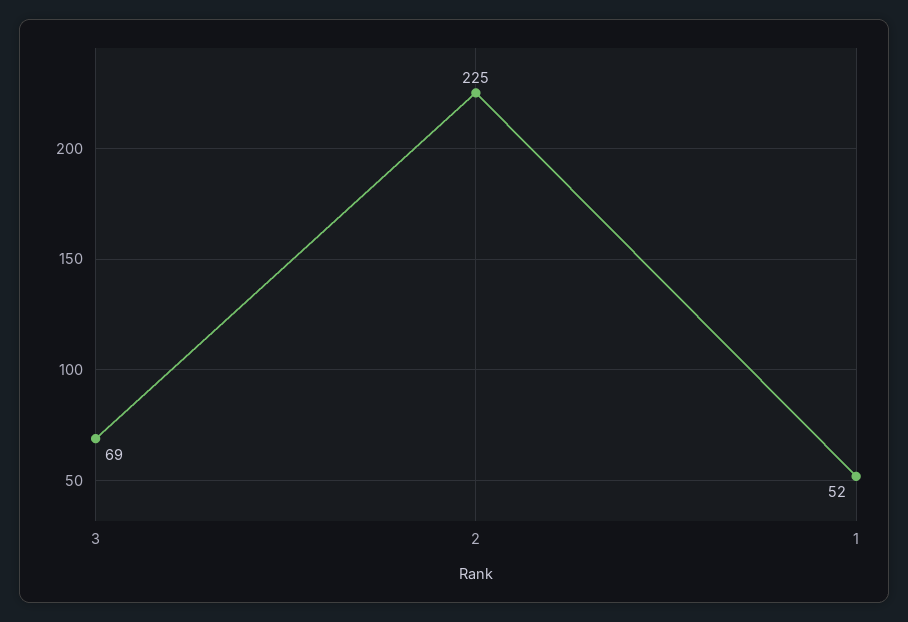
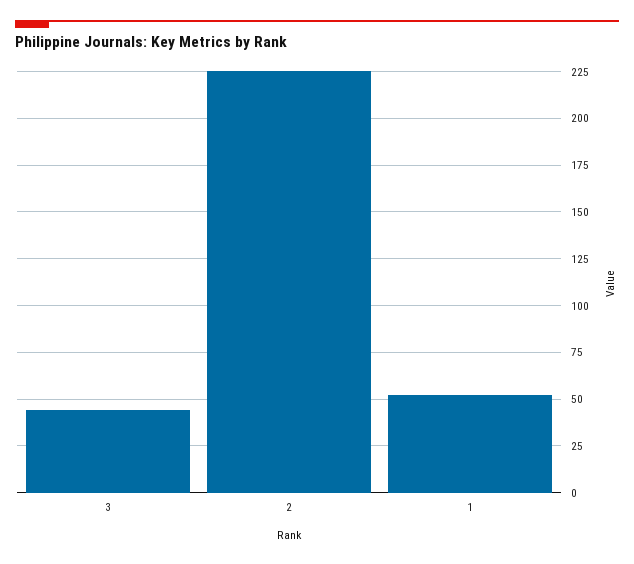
  {
-   "3": 69,
+   "3": 45,
    "2": 225,
    "1": 52
  }

